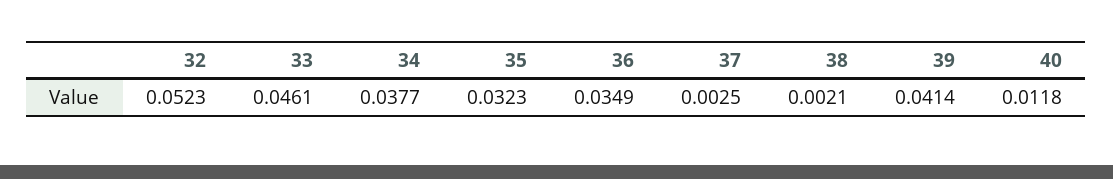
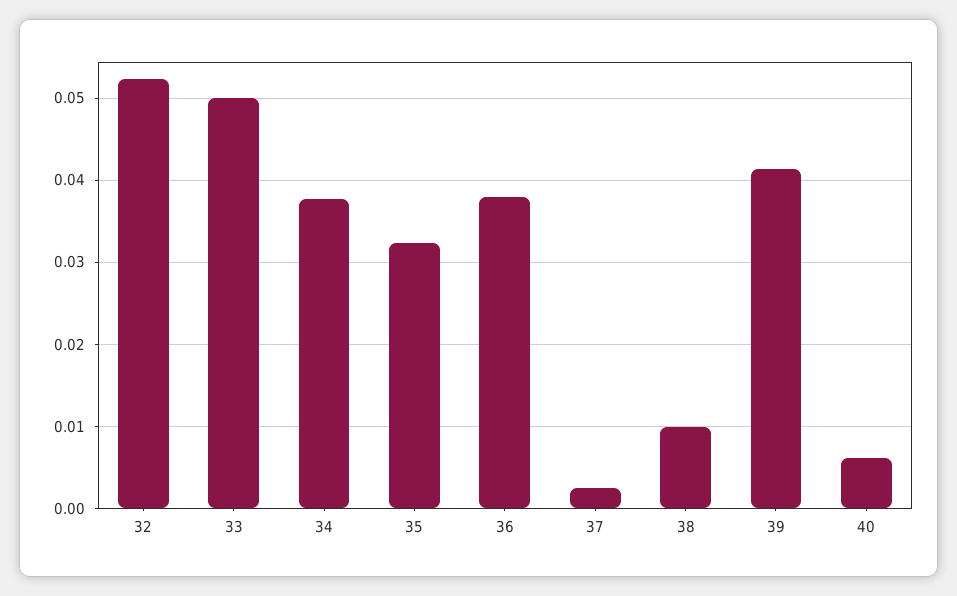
  {
    "32": 0.0523,
-   "33": 0.0461,
+   "33": 0.05,
    "34": 0.0377,
    "35": 0.0323,
-   "36": 0.0349,
+   "36": 0.038,
    "37": 0.0025,
-   "38": 0.0021,
+   "38": 0.01,
    "39": 0.0414,
-   "40": 0.0118
+   "40": 0.006
  }

